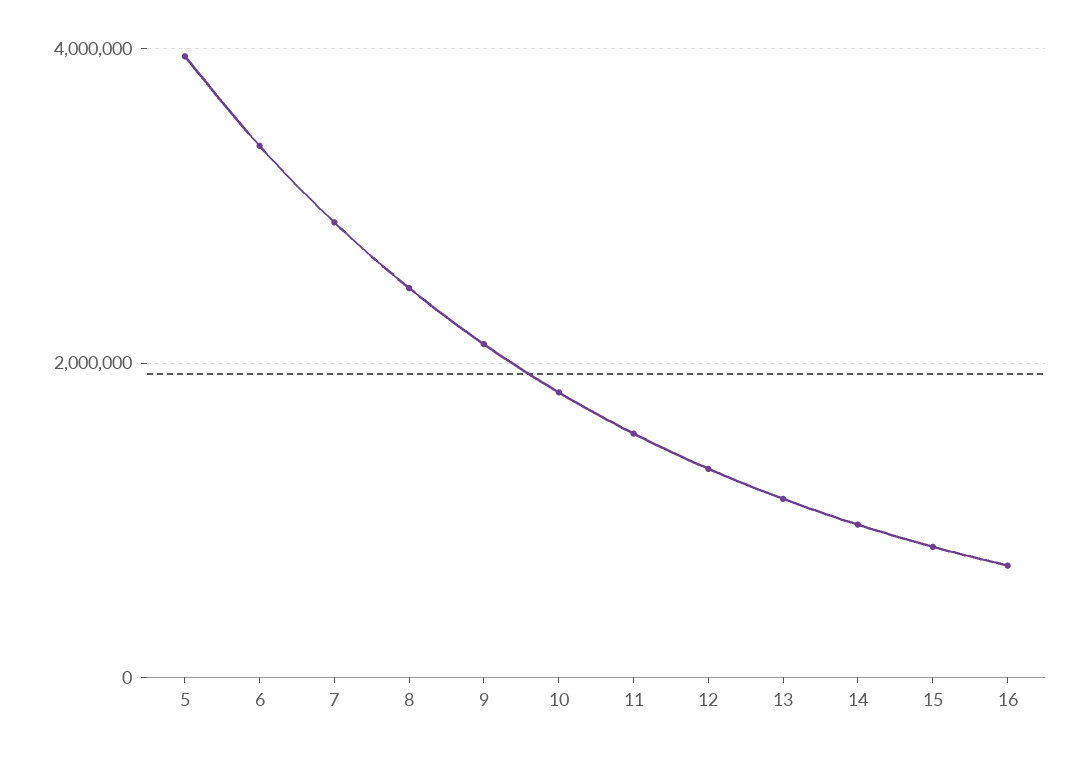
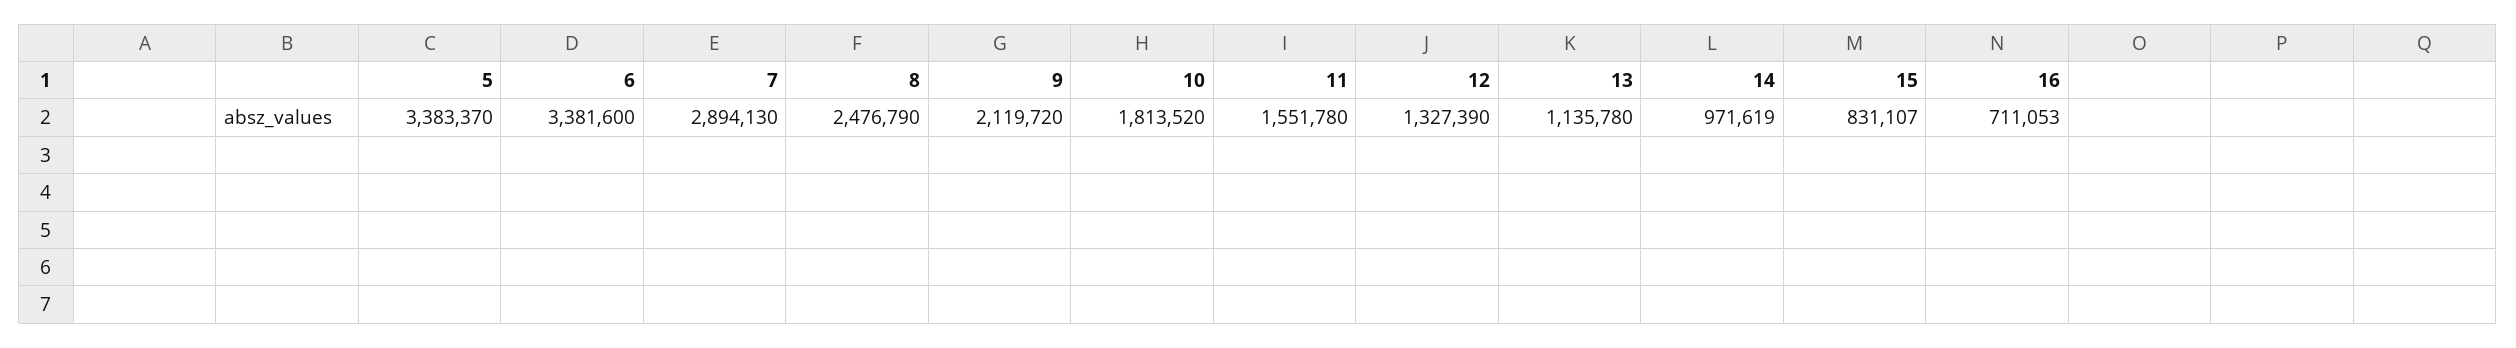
  {
-   "5": 4000000,
+   "5": 3383370,
    "6": 3381600,
    "7": 2894130,
    "8": 2476790,
    "9": 2119720,
    "10": 1813520,
    "11": 1551780,
    "12": 1327390,
    "13": 1135780,
    "14": 971619,
    "15": 831107,
    "16": 711053
  }

